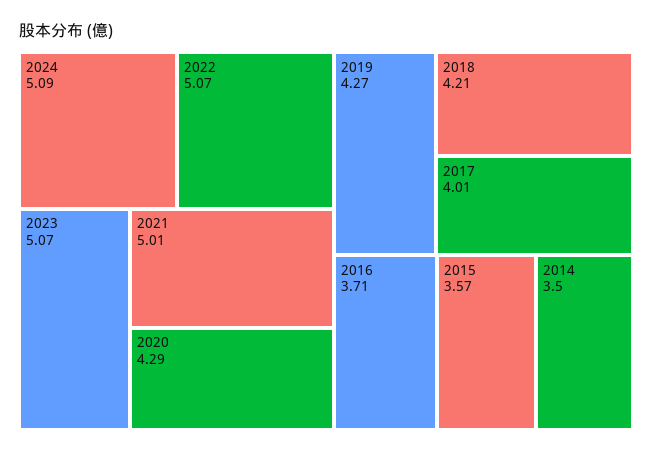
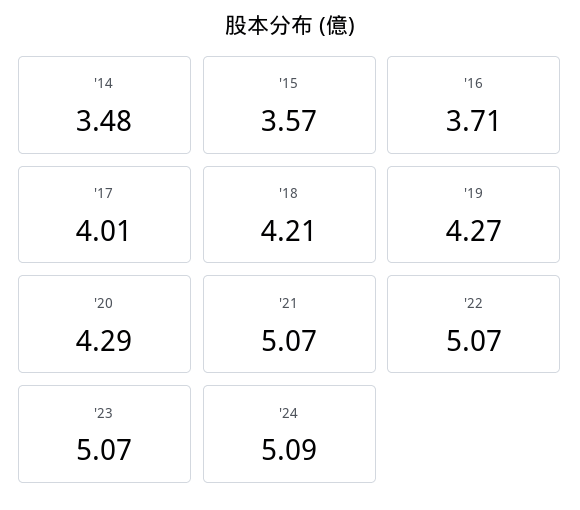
  {
    "2024": 5.09,
    "2022": 5.07,
    "2023": 5.07,
-   "2021": 5.01,
+   "2021": 5.07,
    "2020": 4.29,
    "2019": 4.27,
    "2018": 4.21,
    "2017": 4.01,
    "2016": 3.71,
    "2015": 3.57,
-   "2014": 3.5
+   "2014": 3.48
  }

